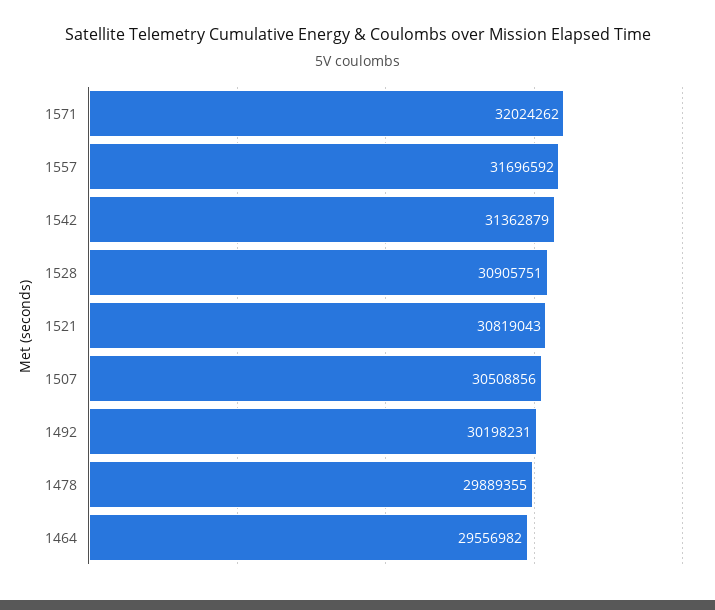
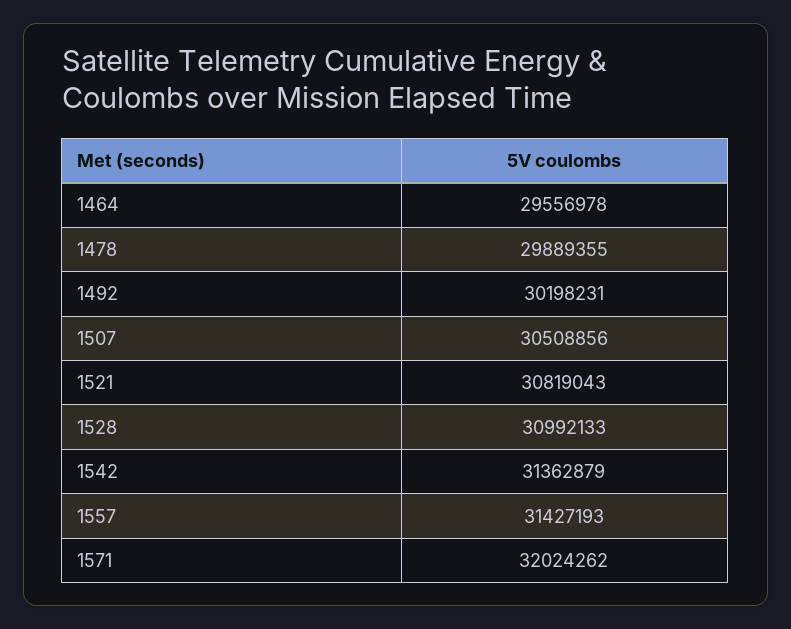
  {
    "1571": 32024262,
-   "1557": 31696592,
+   "1557": 31427193,
    "1542": 31362879,
-   "1528": 30905751,
+   "1528": 30992133,
    "1521": 30819043,
    "1507": 30508856,
    "1492": 30198231,
    "1478": 29889355,
-   "1464": 29556982
+   "1464": 29556978
  }

